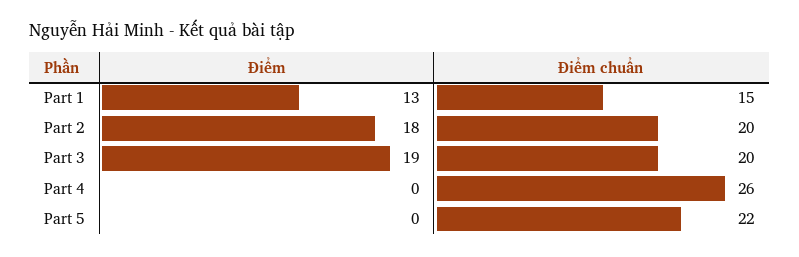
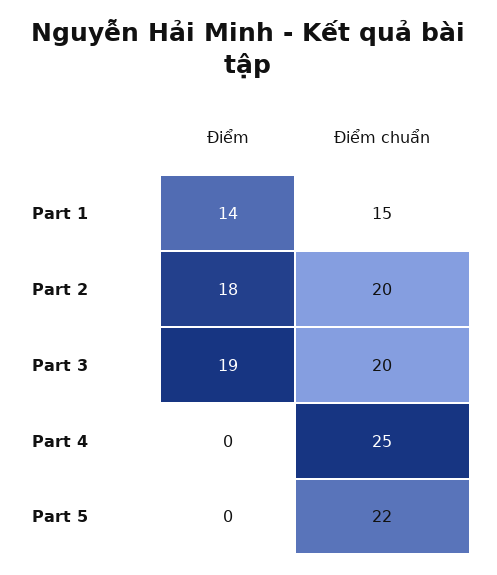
  {
    "Điểm": {
-     "Part 1": 13,
+     "Part 1": 14,
      "Part 2": 18,
      "Part 3": 19,
      "Part 4": 0,
      "Part 5": 0
    },
    "Điểm chuẩn": {
      "Part 1": 15,
      "Part 2": 20,
      "Part 3": 20,
-     "Part 4": 26,
+     "Part 4": 25,
      "Part 5": 22
    }
  }

